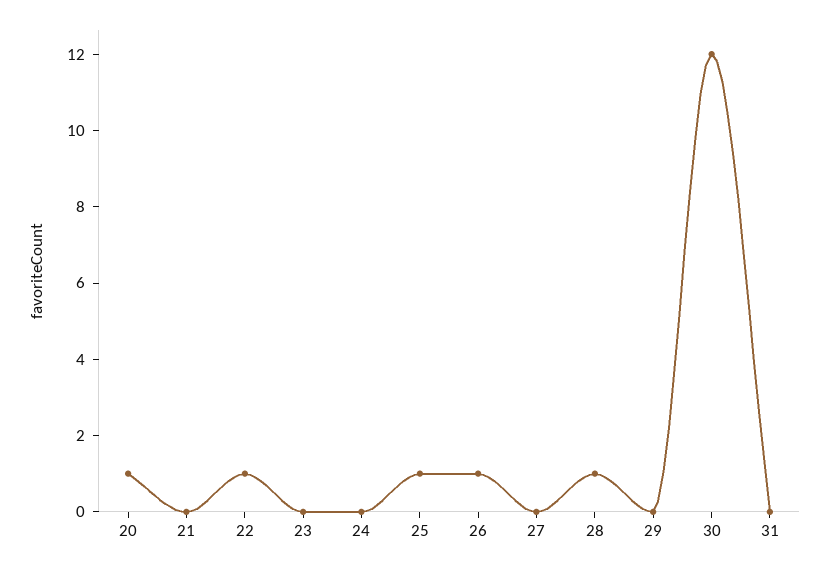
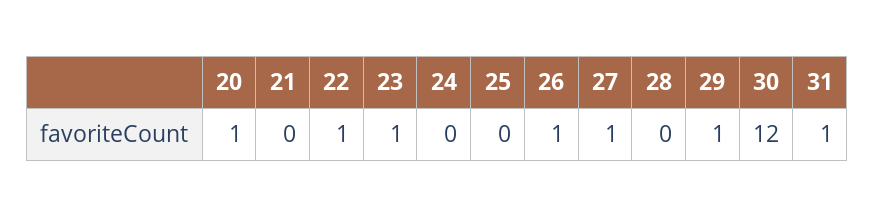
  {
    "20": 1,
    "21": 0,
    "22": 1,
-   "23": 0,
+   "23": 1,
    "24": 0,
-   "25": 1,
+   "25": 0,
    "26": 1,
-   "27": 0,
+   "27": 1,
-   "28": 1,
+   "28": 0,
-   "29": 0,
+   "29": 1,
    "30": 12,
-   "31": 0
+   "31": 1
  }

